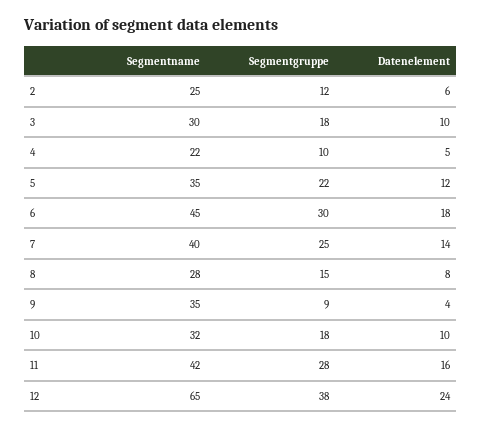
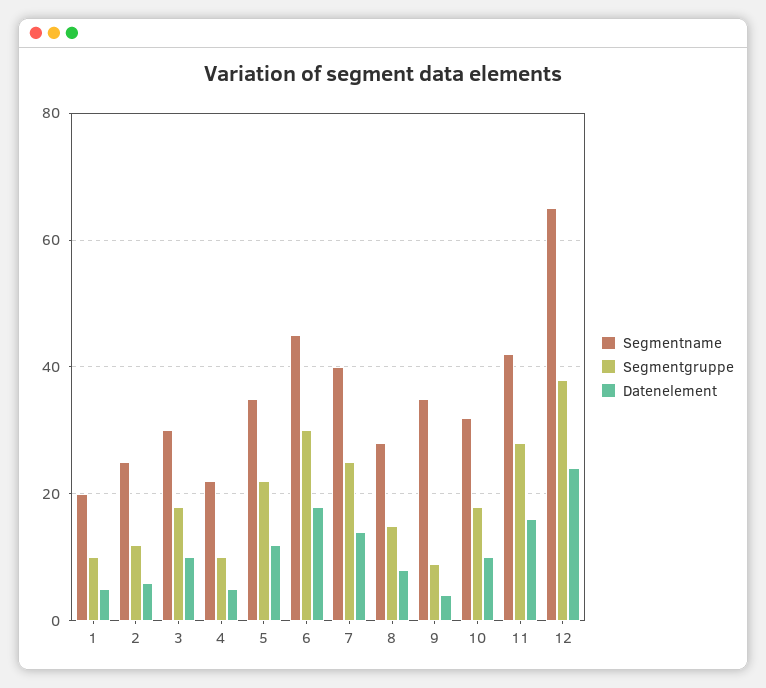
  {
    "Segmentname": {
      "2": 25,
      "3": 30,
      "4": 22,
      "5": 35,
      "6": 45,
      "7": 40,
      "8": 28,
      "9": 35,
      "10": 32,
      "11": 42,
-     "12": 65
+     "12": 65,
+     "1": 20
    },
    "Segmentgruppe": {
      "2": 12,
      "3": 18,
      "4": 10,
      "5": 22,
      "6": 30,
      "7": 25,
      "8": 15,
      "9": 9,
      "10": 18,
      "11": 28,
-     "12": 38
+     "12": 38,
+     "1": 10
    },
    "Datenelement": {
      "2": 6,
      "3": 10,
      "4": 5,
      "5": 12,
      "6": 18,
      "7": 14,
      "8": 8,
      "9": 4,
      "10": 10,
      "11": 16,
-     "12": 24
+     "12": 24,
+     "1": 5
    }
  }

